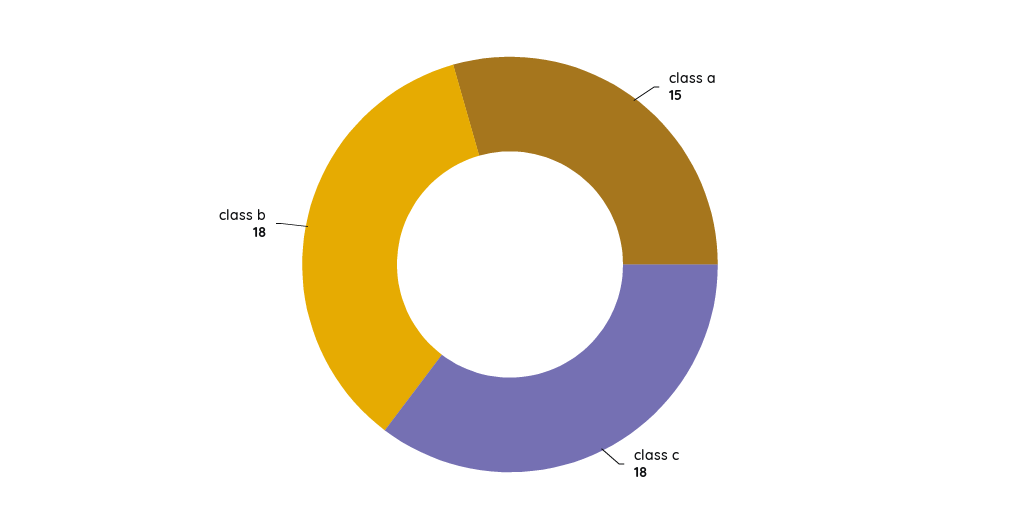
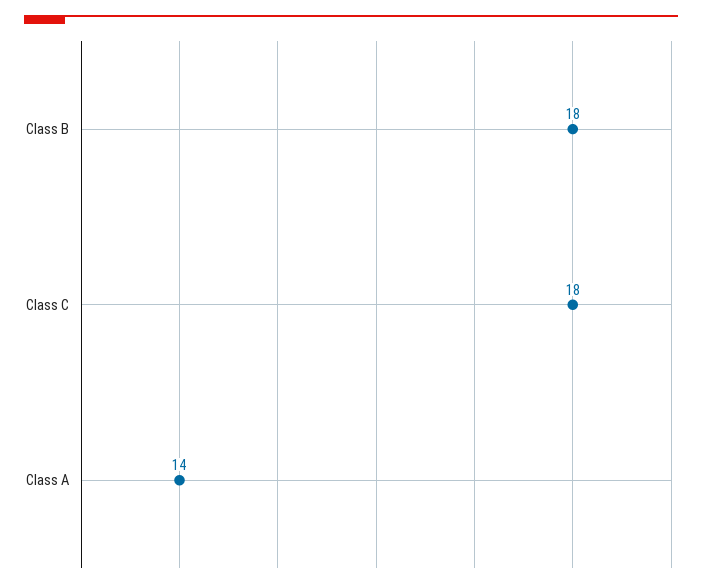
  {
-   "class a": 15,
+   "class a": 14,
    "class c": 18,
    "class b": 18
  }

